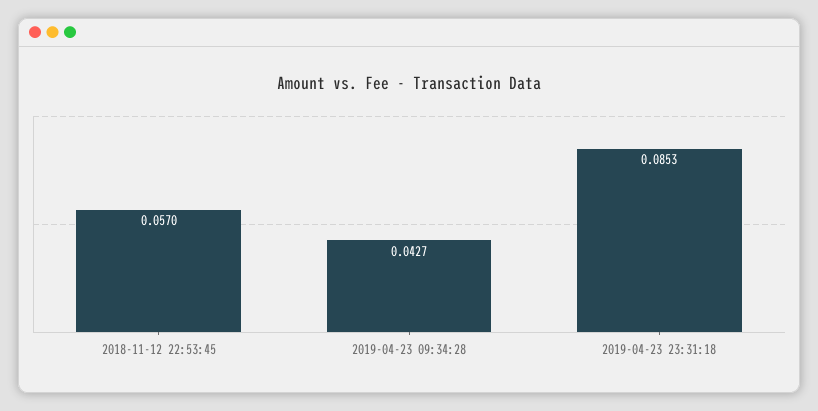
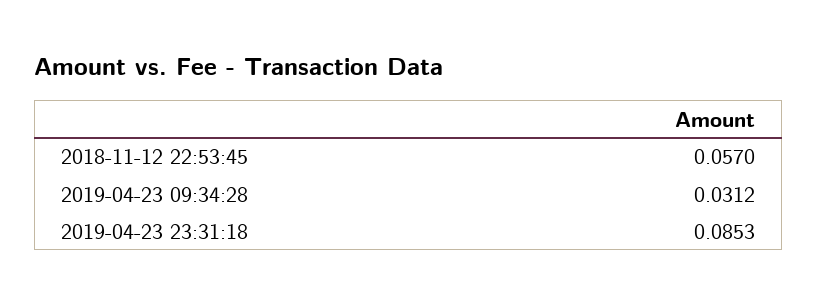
  {
    "2018-11-12 22:53:45": 0.057,
-   "2019-04-23 09:34:28": 0.0427,
+   "2019-04-23 09:34:28": 0.0312,
    "2019-04-23 23:31:18": 0.0853
  }

